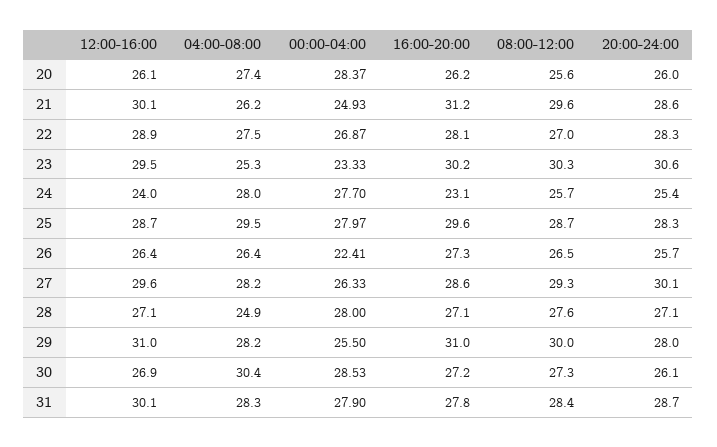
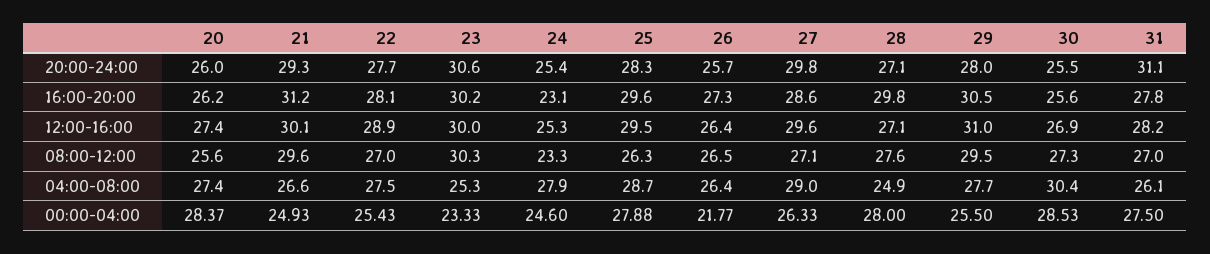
  {
    "12:00-16:00": {
-     "20": 26.1,
+     "20": 27.4,
      "21": 30.1,
      "22": 28.9,
-     "23": 29.5,
+     "23": 30,
-     "24": 24,
+     "24": 25.3,
-     "25": 28.7,
+     "25": 29.5,
      "26": 26.4,
      "27": 29.6,
      "28": 27.1,
      "29": 31,
      "30": 26.9,
-     "31": 30.1
+     "31": 28.2
    },
    "04:00-08:00": {
      "20": 27.4,
-     "21": 26.2,
+     "21": 26.6,
      "22": 27.5,
      "23": 25.3,
-     "24": 28,
+     "24": 27.9,
-     "25": 29.5,
+     "25": 28.7,
      "26": 26.4,
-     "27": 28.2,
+     "27": 29,
      "28": 24.9,
-     "29": 28.2,
+     "29": 27.7,
      "30": 30.4,
-     "31": 28.3
+     "31": 26.1
    },
    "00:00-04:00": {
      "20": 28.37,
      "21": 24.93,
-     "22": 26.87,
+     "22": 25.43,
      "23": 23.33,
-     "24": 27.7,
+     "24": 24.6,
-     "25": 27.97,
+     "25": 27.88,
-     "26": 22.41,
+     "26": 21.77,
      "27": 26.33,
      "28": 28,
      "29": 25.5,
      "30": 28.53,
-     "31": 27.9
+     "31": 27.5
    },
    "16:00-20:00": {
      "20": 26.2,
      "21": 31.2,
      "22": 28.1,
      "23": 30.2,
      "24": 23.1,
      "25": 29.6,
      "26": 27.3,
      "27": 28.6,
-     "28": 27.1,
+     "28": 29.8,
-     "29": 31,
+     "29": 30.5,
-     "30": 27.2,
+     "30": 25.6,
      "31": 27.8
    },
    "08:00-12:00": {
      "20": 25.6,
      "21": 29.6,
      "22": 27,
      "23": 30.3,
-     "24": 25.7,
+     "24": 23.3,
-     "25": 28.7,
+     "25": 26.3,
      "26": 26.5,
-     "27": 29.3,
+     "27": 27.1,
      "28": 27.6,
-     "29": 30,
+     "29": 29.5,
      "30": 27.3,
-     "31": 28.4
+     "31": 27
    },
    "20:00-24:00": {
      "20": 26,
-     "21": 28.6,
+     "21": 29.3,
-     "22": 28.3,
+     "22": 27.7,
      "23": 30.6,
      "24": 25.4,
      "25": 28.3,
      "26": 25.7,
-     "27": 30.1,
+     "27": 29.8,
      "28": 27.1,
      "29": 28,
-     "30": 26.1,
+     "30": 25.5,
-     "31": 28.7
+     "31": 31.1
    }
  }

